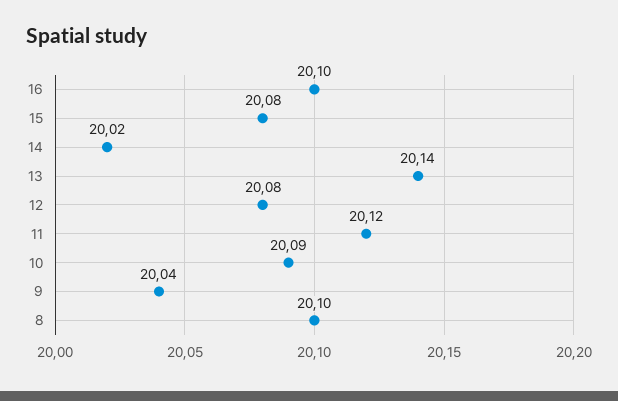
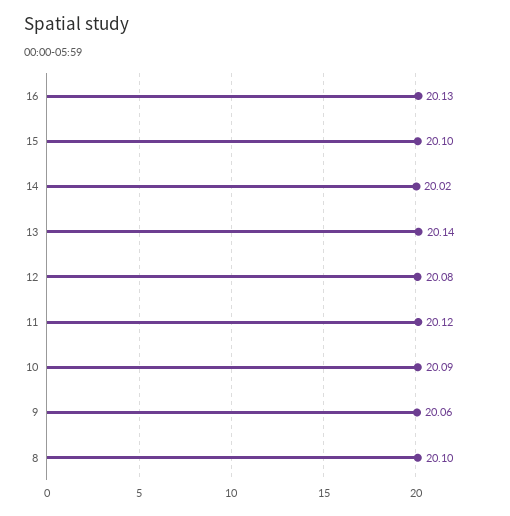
  {
-   "16": 20.1,
+   "16": 20.13,
-   "15": 20.08,
+   "15": 20.1,
    "14": 20.02,
    "13": 20.14,
    "12": 20.08,
    "11": 20.12,
    "10": 20.09,
-   "9": 20.04,
+   "9": 20.06,
    "8": 20.1
  }

